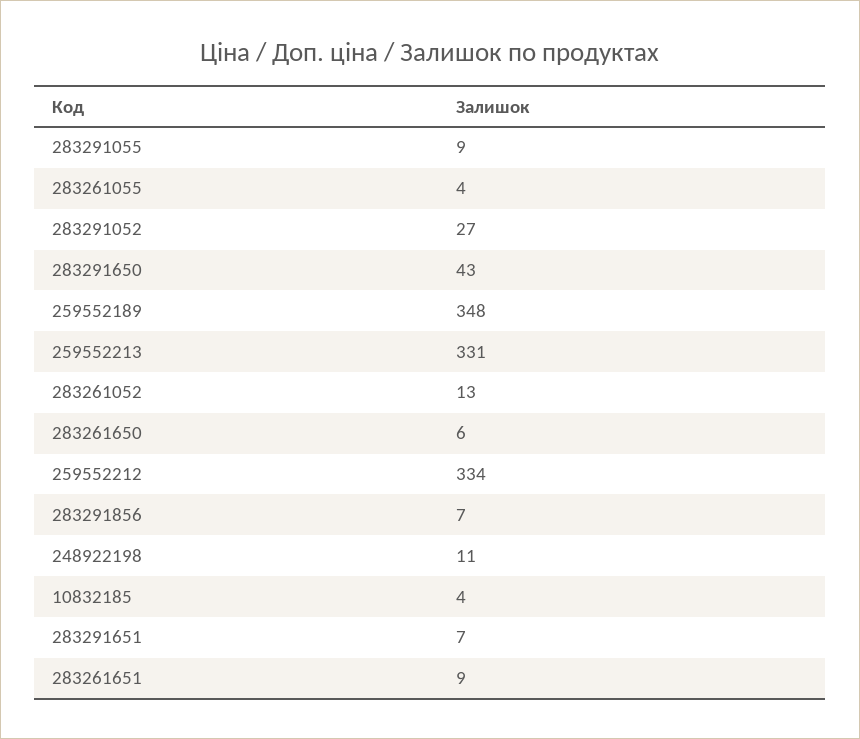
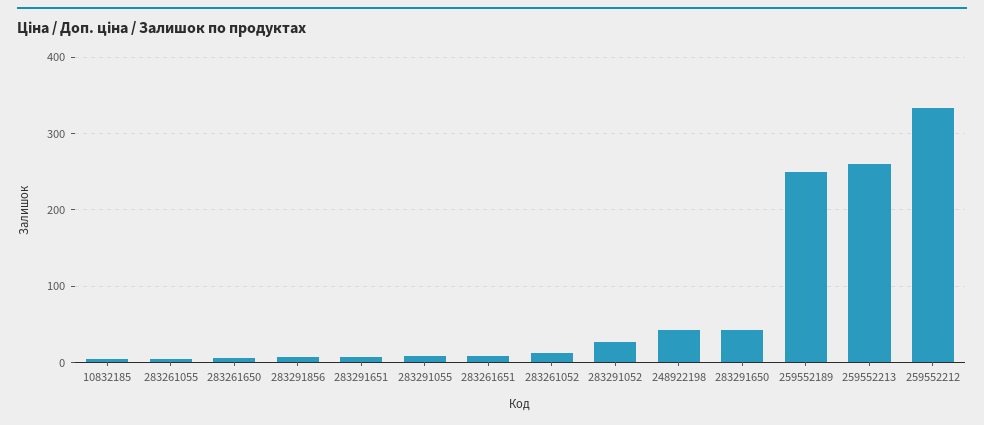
  {
    "283291055": 9,
    "283261055": 4,
    "283291052": 27,
    "283291650": 43,
-   "259552189": 348,
+   "259552189": 250,
-   "259552213": 331,
+   "259552213": 260,
    "283261052": 13,
    "283261650": 6,
    "259552212": 334,
    "283291856": 7,
-   "248922198": 11,
+   "248922198": 40,
    "10832185": 4,
    "283291651": 7,
    "283261651": 9
  }

